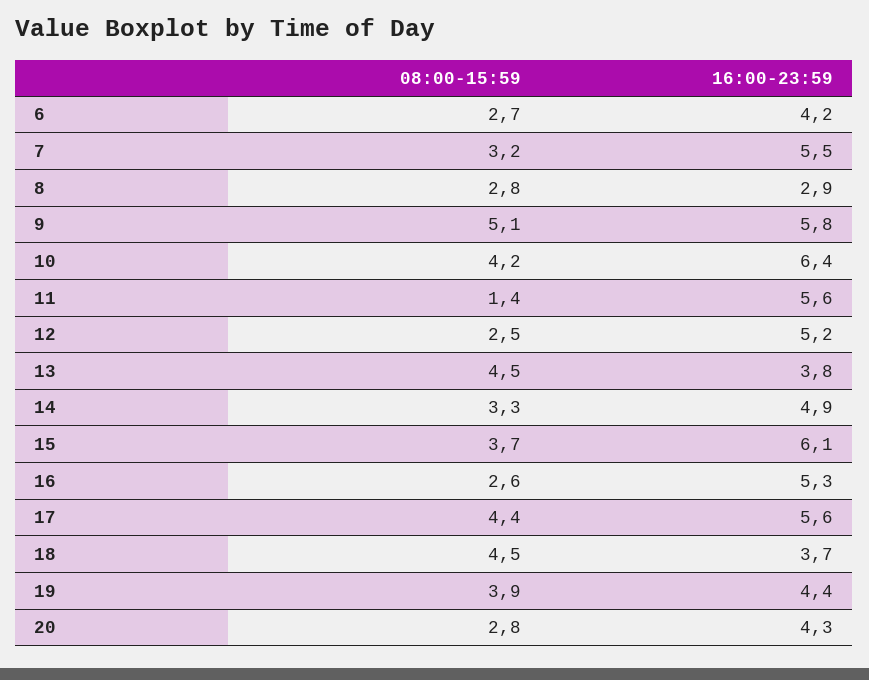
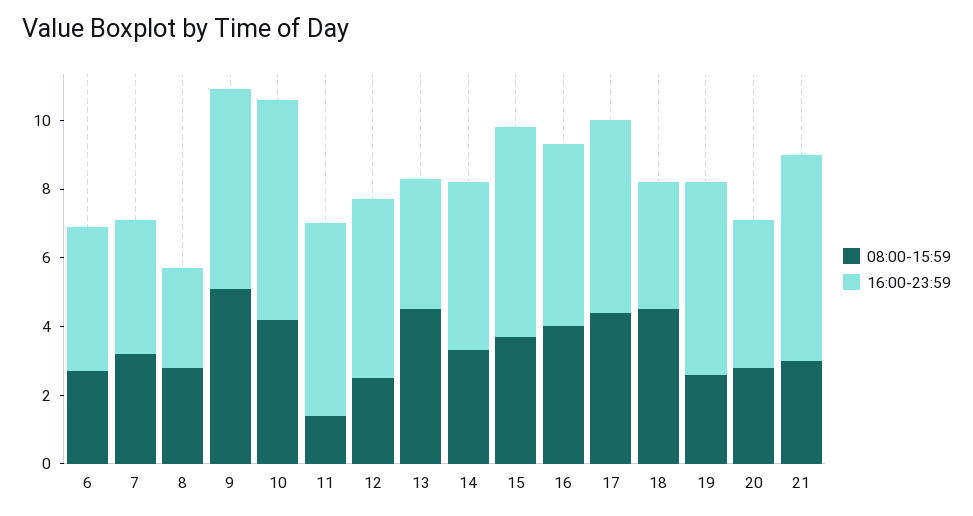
  {
    "08:00-15:59": {
      "6": 2.7,
      "7": 3.2,
      "8": 2.8,
      "9": 5.1,
      "10": 4.2,
      "11": 1.4,
      "12": 2.5,
      "13": 4.5,
      "14": 3.3,
      "15": 3.7,
-     "16": 2.6,
+     "16": 4,
      "17": 4.4,
      "18": 4.5,
-     "19": 3.9,
+     "19": 2.5,
-     "20": 2.8
+     "20": 2.8,
+     "21": 3
    },
    "16:00-23:59": {
      "6": 4.2,
-     "7": 5.5,
+     "7": 4,
      "8": 2.9,
      "9": 5.8,
      "10": 6.4,
      "11": 5.6,
      "12": 5.2,
      "13": 3.8,
      "14": 4.9,
      "15": 6.1,
      "16": 5.3,
      "17": 5.6,
      "18": 3.7,
-     "19": 4.4,
+     "19": 5.5,
-     "20": 4.3
+     "20": 4.3,
+     "21": 6
    }
  }

